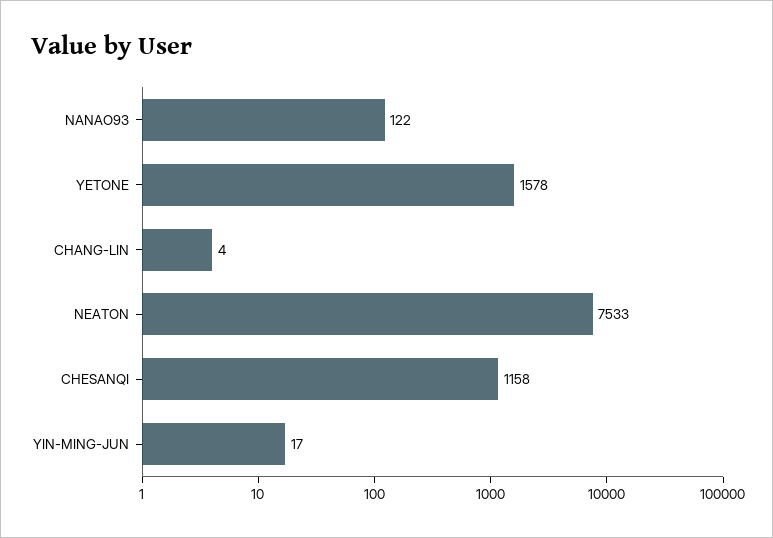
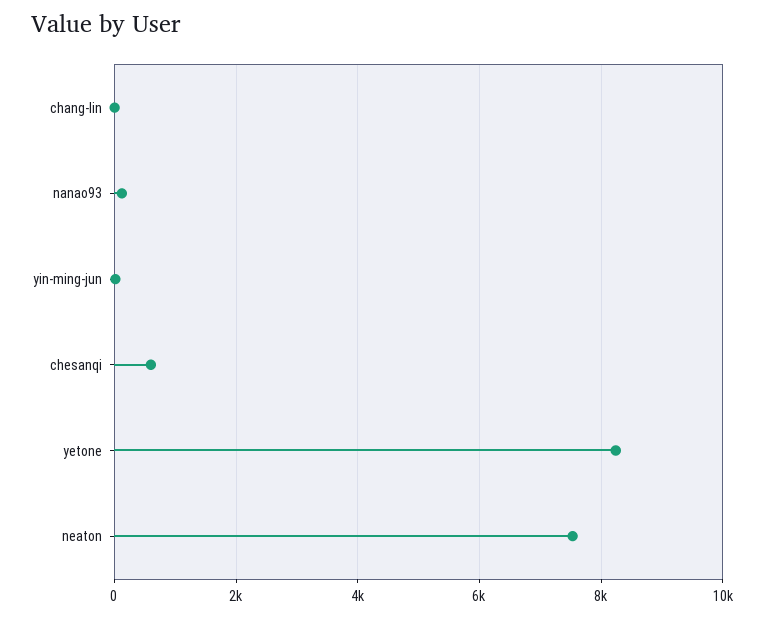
  {
    "NANAO93": 122,
-   "YETONE": 1578,
+   "YETONE": 8200,
    "CHANG-LIN": 4,
    "NEATON": 7533,
-   "CHESANQI": 1158,
+   "CHESANQI": 600,
    "YIN-MING-JUN": 17
  }

